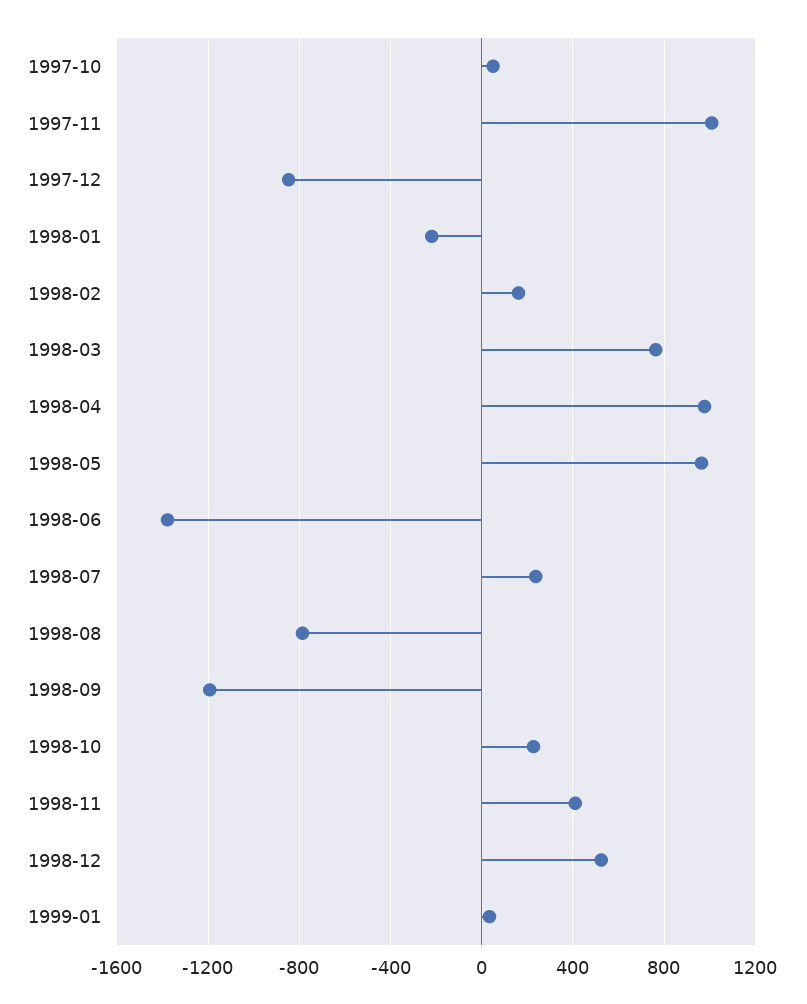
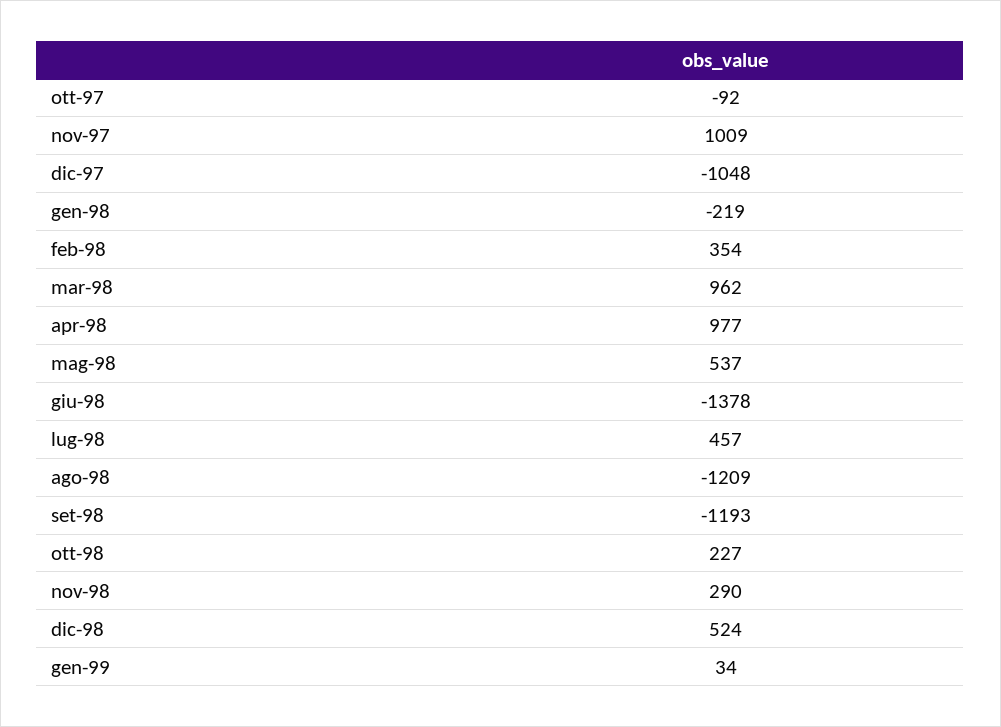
  {
-   "1997-10": 50,
+   "1997-10": -92,
    "1997-11": 1009,
-   "1997-12": -850,
+   "1997-12": -1048,
    "1998-01": -219,
-   "1998-02": 150,
+   "1998-02": 354,
-   "1998-03": 750,
+   "1998-03": 962,
    "1998-04": 977,
-   "1998-05": 950,
+   "1998-05": 537,
    "1998-06": -1378,
-   "1998-07": 250,
+   "1998-07": 457,
-   "1998-08": -800,
+   "1998-08": -1209,
    "1998-09": -1193,
    "1998-10": 227,
-   "1998-11": 400,
+   "1998-11": 290,
    "1998-12": 524,
    "1999-01": 34
  }

